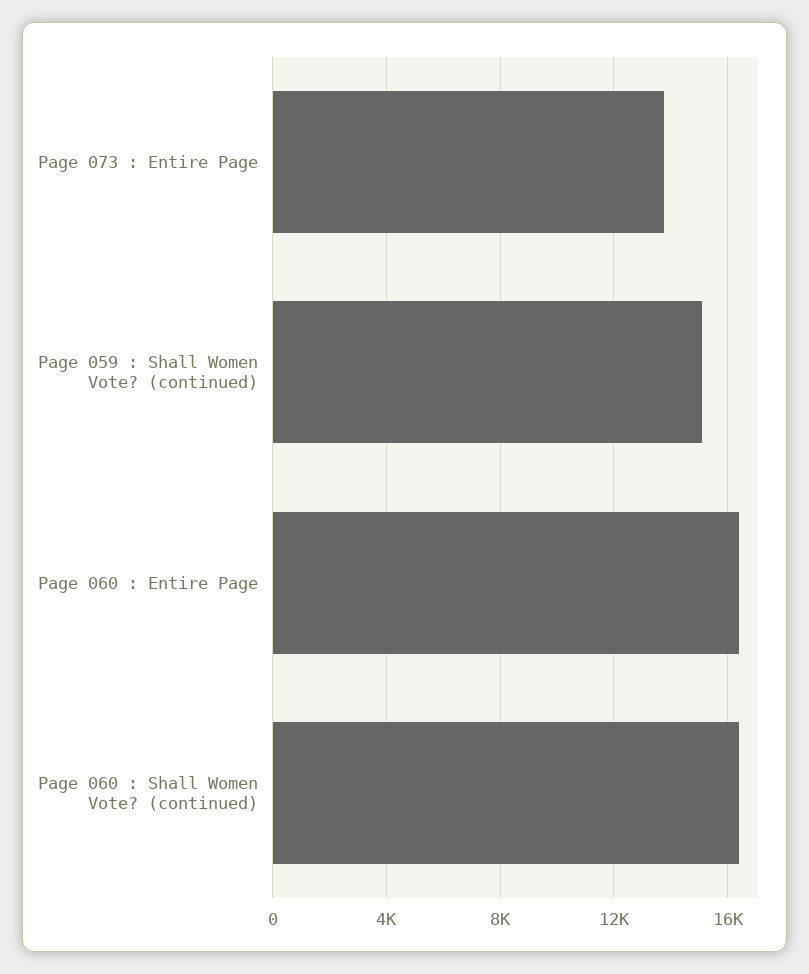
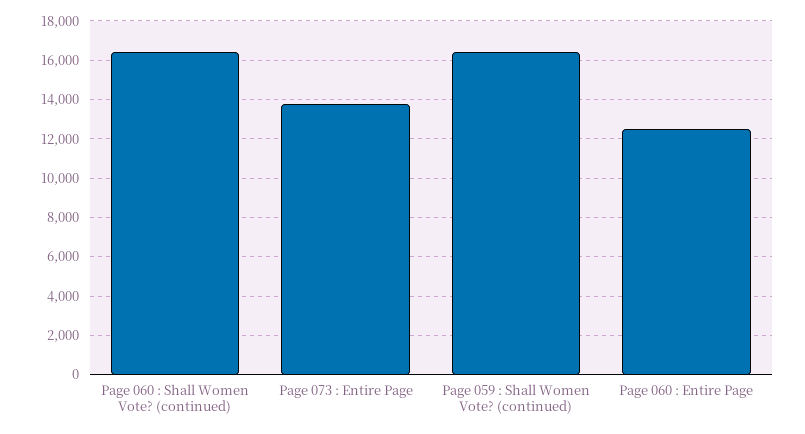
  {
    "Page 073 : Entire Page": 14000,
-   "Page 059 : Shall Women Vote? (continued)": 15000,
+   "Page 059 : Shall Women Vote? (continued)": 16500,
-   "Page 060 : Entire Page": 16500,
+   "Page 060 : Entire Page": 12500,
    "Page 060 : Shall Women Vote? (continued)": 16500
  }

